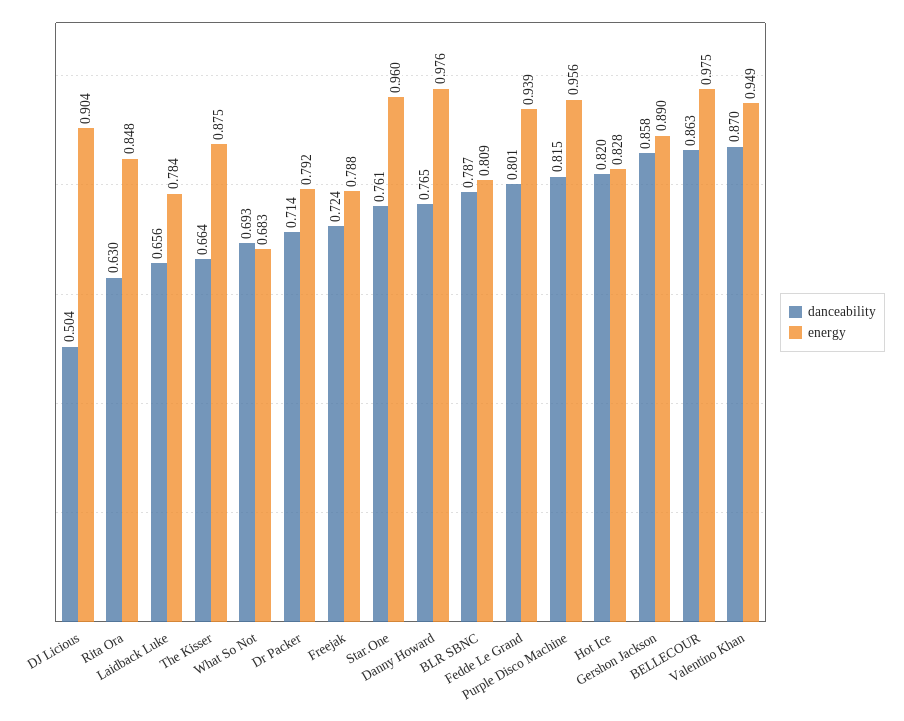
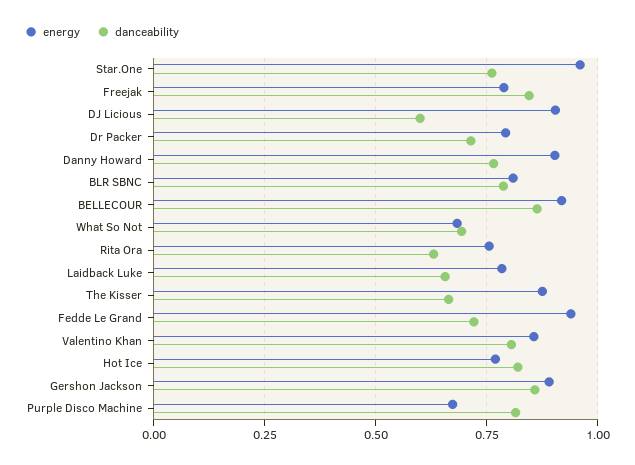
  {
    "danceability": {
-     "DJ Licious": 0.504,
+     "DJ Licious": 0.6,
      "Rita Ora": 0.63,
      "Laidback Luke": 0.656,
      "The Kisser": 0.664,
      "What So Not": 0.693,
      "Dr Packer": 0.714,
-     "Freejak": 0.724,
+     "Freejak": 0.85,
      "Star.One": 0.761,
      "Danny Howard": 0.765,
      "BLR SBNC": 0.787,
-     "Fedde Le Grand": 0.801,
+     "Fedde Le Grand": 0.725,
      "Purple Disco Machine": 0.815,
      "Hot Ice": 0.82,
      "Gershon Jackson": 0.858,
      "BELLECOUR": 0.863,
-     "Valentino Khan": 0.87
+     "Valentino Khan": 0.8
    },
    "energy": {
      "DJ Licious": 0.904,
-     "Rita Ora": 0.848,
+     "Rita Ora": 0.75,
      "Laidback Luke": 0.784,
      "The Kisser": 0.875,
      "What So Not": 0.683,
      "Dr Packer": 0.792,
      "Freejak": 0.788,
      "Star.One": 0.96,
-     "Danny Howard": 0.976,
+     "Danny Howard": 0.9,
      "BLR SBNC": 0.809,
      "Fedde Le Grand": 0.939,
-     "Purple Disco Machine": 0.956,
+     "Purple Disco Machine": 0.675,
-     "Hot Ice": 0.828,
+     "Hot Ice": 0.775,
      "Gershon Jackson": 0.89,
-     "BELLECOUR": 0.975,
+     "BELLECOUR": 0.925,
-     "Valentino Khan": 0.949
+     "Valentino Khan": 0.85
    }
  }

